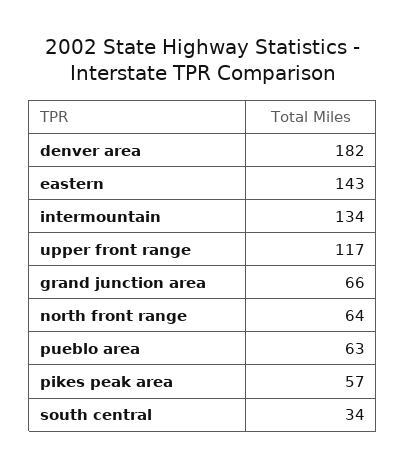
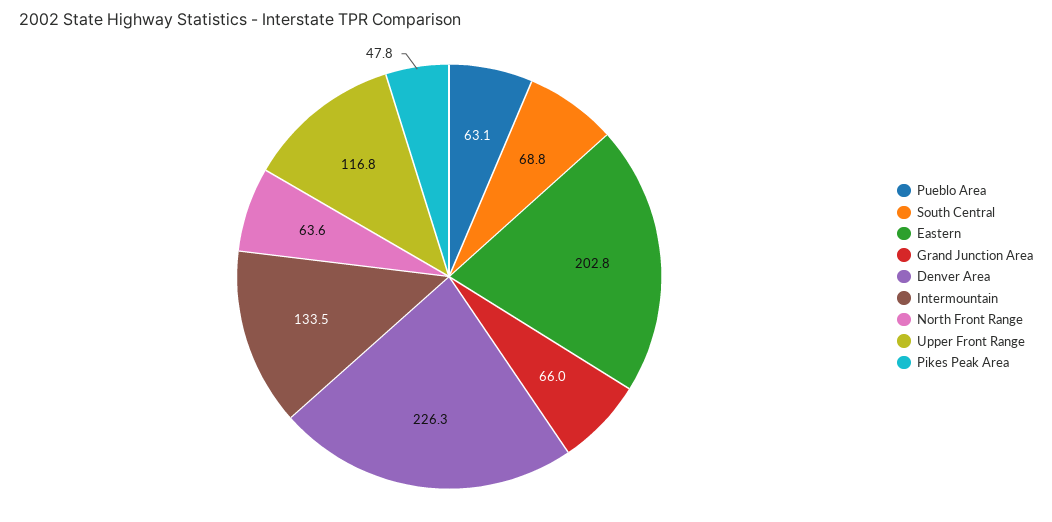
  {
-   "denver area": 182,
+   "denver area": 226.3,
-   "eastern": 143,
+   "eastern": 202.8,
    "intermountain": 133.5,
    "upper front range": 116.8,
    "grand junction area": 66,
    "north front range": 63.6,
    "pueblo area": 63.1,
-   "pikes peak area": 57,
+   "pikes peak area": 47.8,
-   "south central": 34
+   "south central": 68.8
  }

